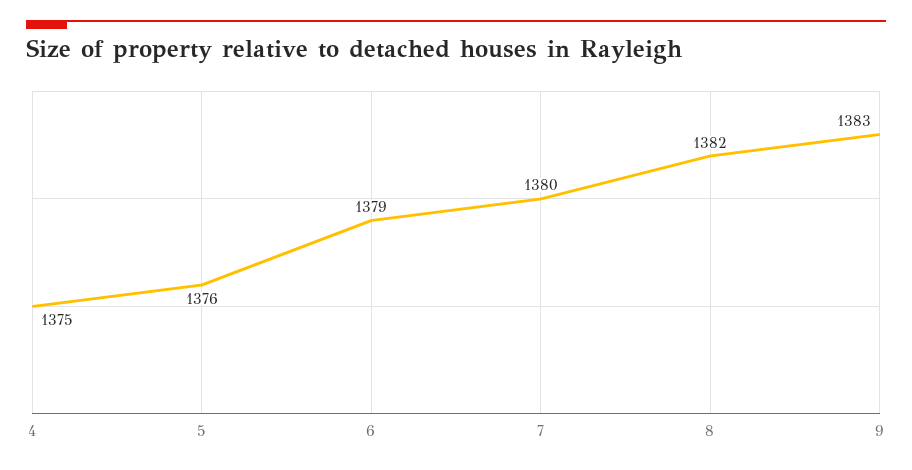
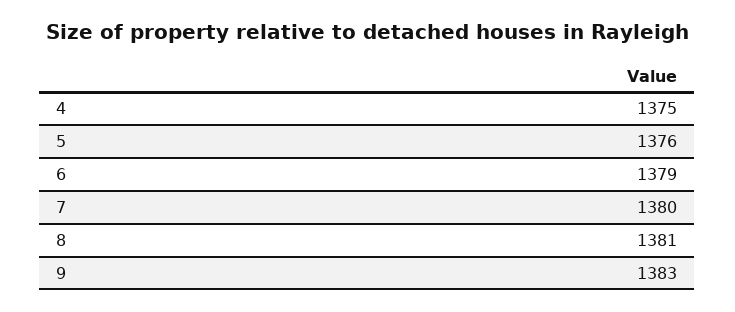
  {
    "4": 1375,
    "5": 1376,
    "6": 1379,
    "7": 1380,
-   "8": 1382,
+   "8": 1381,
    "9": 1383
  }

